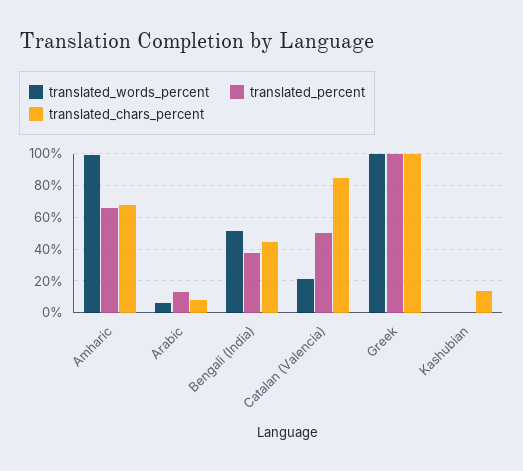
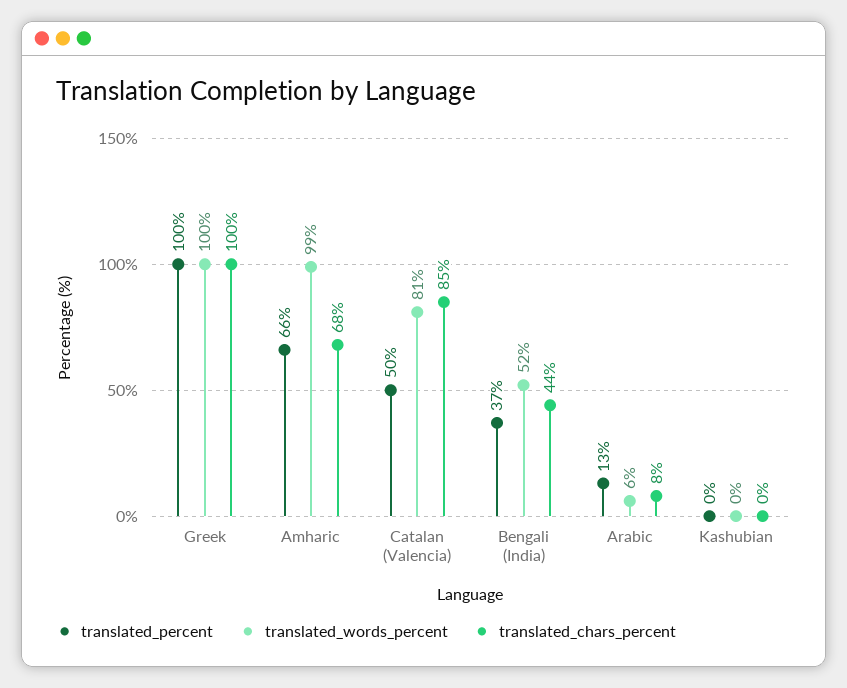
  {
    "translated_words_percent": {
      "Amharic": 99,
      "Arabic": 6,
      "Bengali (India)": 52,
-     "Catalan (Valencia)": 20,
+     "Catalan (Valencia)": 81,
      "Greek": 100,
      "Kashubian": 0
    },
    "translated_percent": {
      "Amharic": 66,
      "Arabic": 13,
      "Bengali (India)": 37,
      "Catalan (Valencia)": 50,
      "Greek": 100,
      "Kashubian": 0
    },
    "translated_chars_percent": {
      "Amharic": 68,
      "Arabic": 8,
      "Bengali (India)": 44,
      "Catalan (Valencia)": 85,
      "Greek": 100,
-     "Kashubian": 15
+     "Kashubian": 0
    }
  }

